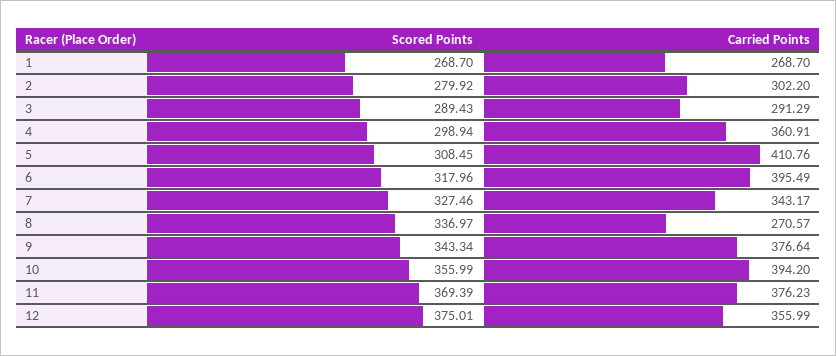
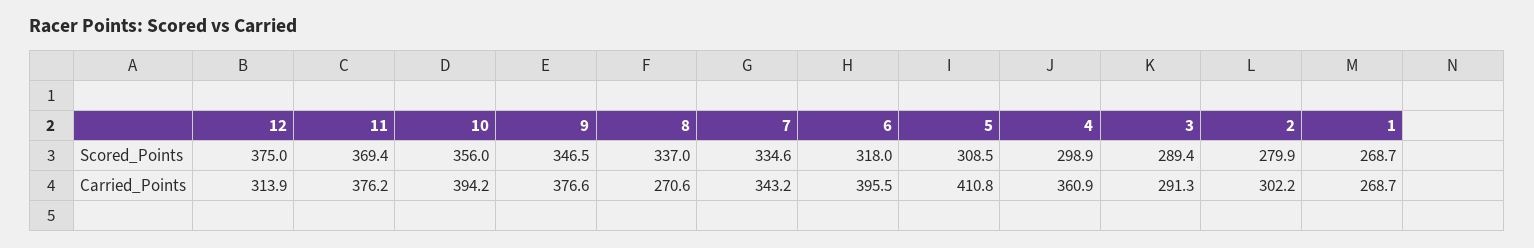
  {
    "Scored Points": {
      "1": 268.7,
      "2": 279.92,
      "3": 289.43,
      "4": 298.94,
      "5": 308.45,
      "6": 317.96,
-     "7": 327.46,
+     "7": 334.6,
      "8": 336.97,
-     "9": 343.34,
+     "9": 346.5,
      "10": 355.99,
      "11": 369.39,
      "12": 375.01
    },
    "Carried Points": {
      "1": 268.7,
      "2": 302.2,
      "3": 291.29,
      "4": 360.91,
      "5": 410.76,
      "6": 395.49,
      "7": 343.17,
      "8": 270.57,
      "9": 376.64,
      "10": 394.2,
      "11": 376.23,
-     "12": 355.99
+     "12": 313.9
    }
  }

